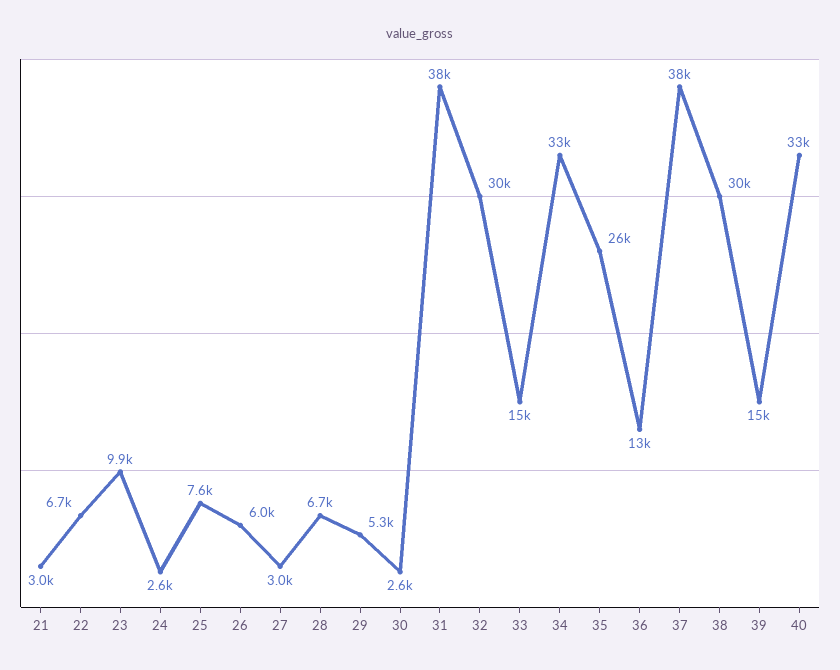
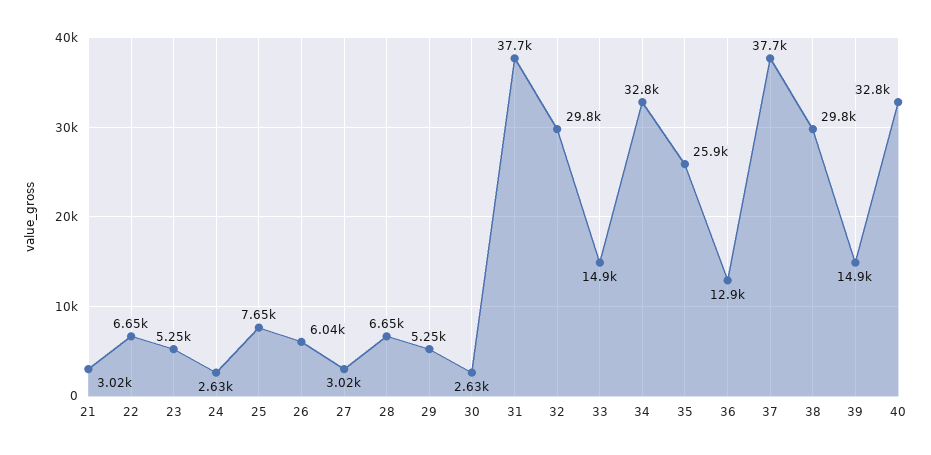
  {
    "21": 3020,
    "22": 6650,
-   "23": 9900,
+   "23": 5250,
    "24": 2630,
    "25": 7650,
    "26": 6040,
    "27": 3020,
    "28": 6650,
    "29": 5250,
    "30": 2630,
    "31": 37700,
    "32": 29800,
    "33": 14900,
    "34": 32800,
    "35": 25900,
    "36": 12900,
    "37": 37700,
    "38": 29800,
    "39": 14900,
    "40": 32800
  }

